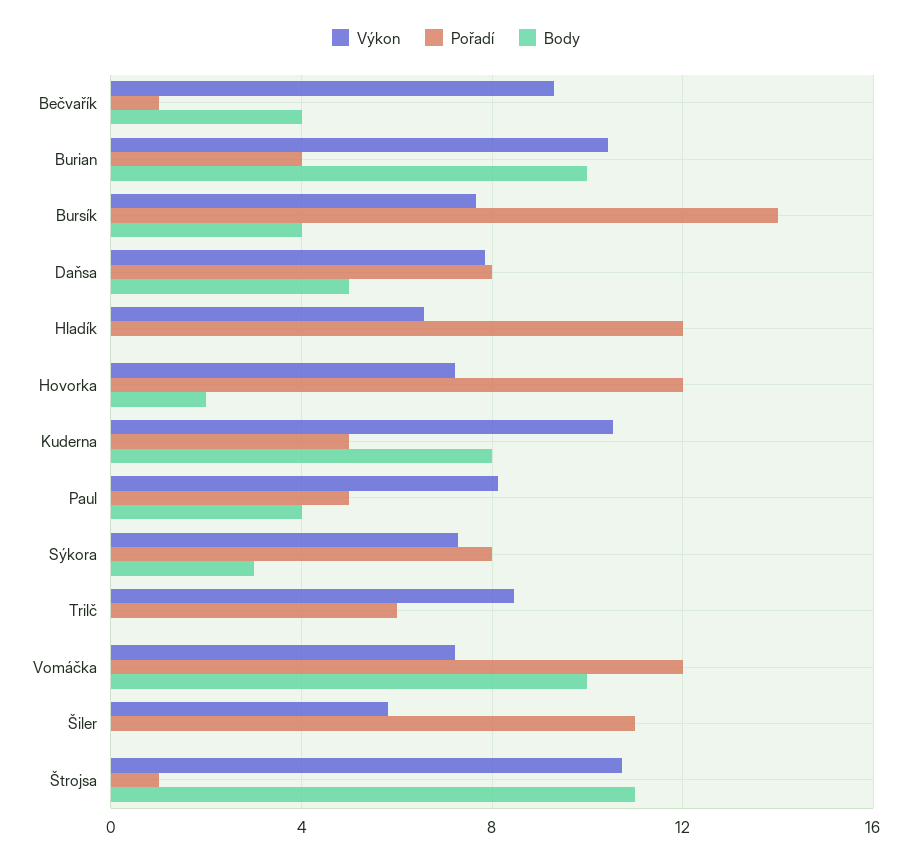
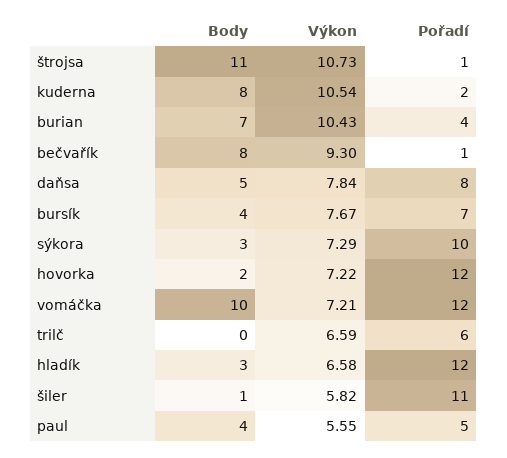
  {
    "Výkon": {
      "Bečvařík": 9.3,
      "Burian": 10.43,
      "Bursík": 7.67,
      "Daňsa": 7.84,
      "Hladík": 6.58,
      "Hovorka": 7.22,
      "Kuderna": 10.54,
-     "Paul": 8,
+     "Paul": 5.55,
      "Sýkora": 7.29,
-     "Trilč": 8.5,
+     "Trilč": 6.59,
      "Vomáčka": 7.21,
      "Šiler": 5.82,
      "Štrojsa": 10.73
    },
    "Pořadí": {
      "Bečvařík": 1,
      "Burian": 4,
-     "Bursík": 14,
+     "Bursík": 7,
      "Daňsa": 8,
      "Hladík": 12,
      "Hovorka": 12,
-     "Kuderna": 5,
+     "Kuderna": 2,
      "Paul": 5,
-     "Sýkora": 8,
+     "Sýkora": 10,
      "Trilč": 6,
      "Vomáčka": 12,
      "Šiler": 11,
      "Štrojsa": 1
    },
    "Body": {
-     "Bečvařík": 4,
+     "Bečvařík": 8,
-     "Burian": 10,
+     "Burian": 7,
      "Bursík": 4,
      "Daňsa": 5,
-     "Hladík": 0,
+     "Hladík": 3,
      "Hovorka": 2,
      "Kuderna": 8,
      "Paul": 4,
      "Sýkora": 3,
      "Trilč": 0,
      "Vomáčka": 10,
-     "Šiler": 0,
+     "Šiler": 1,
      "Štrojsa": 11
    }
  }

